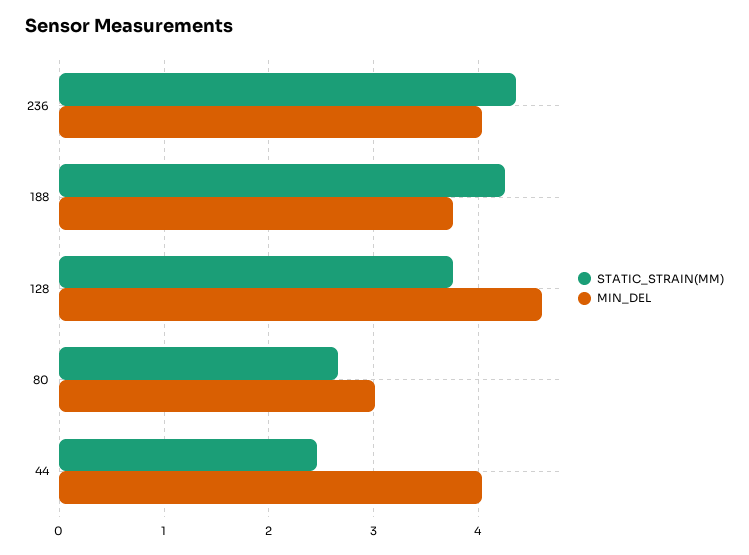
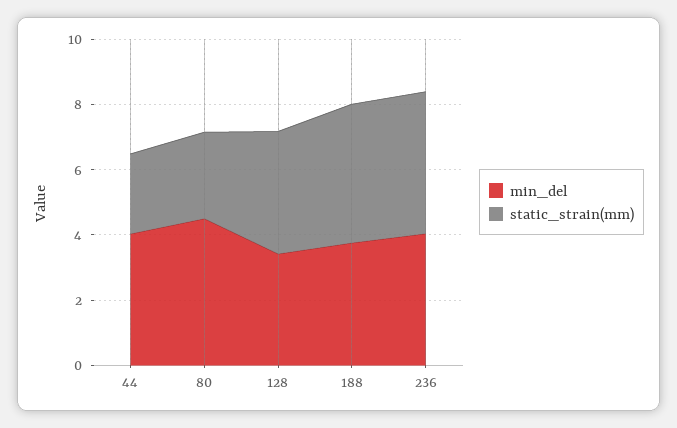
  {
    "STATIC_STRAIN(MM)": {
      "236": 4.4,
      "188": 4.3,
      "128": 3.8,
      "80": 2.7,
      "44": 2.5
    },
    "MIN_DEL": {
      "236": 4,
      "188": 3.8,
-     "128": 4.6,
+     "128": 3.5,
-     "80": 3,
+     "80": 4.5,
      "44": 4
    }
  }

